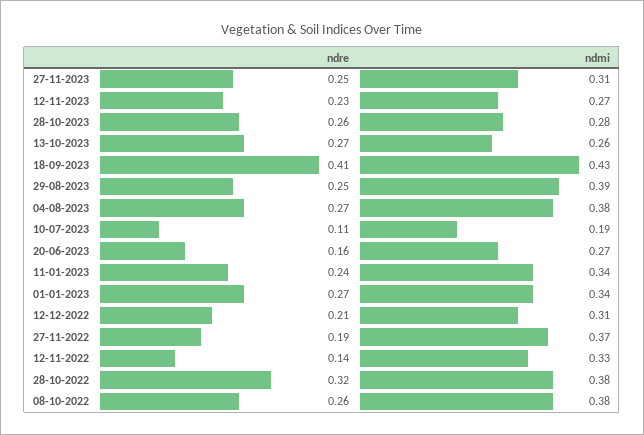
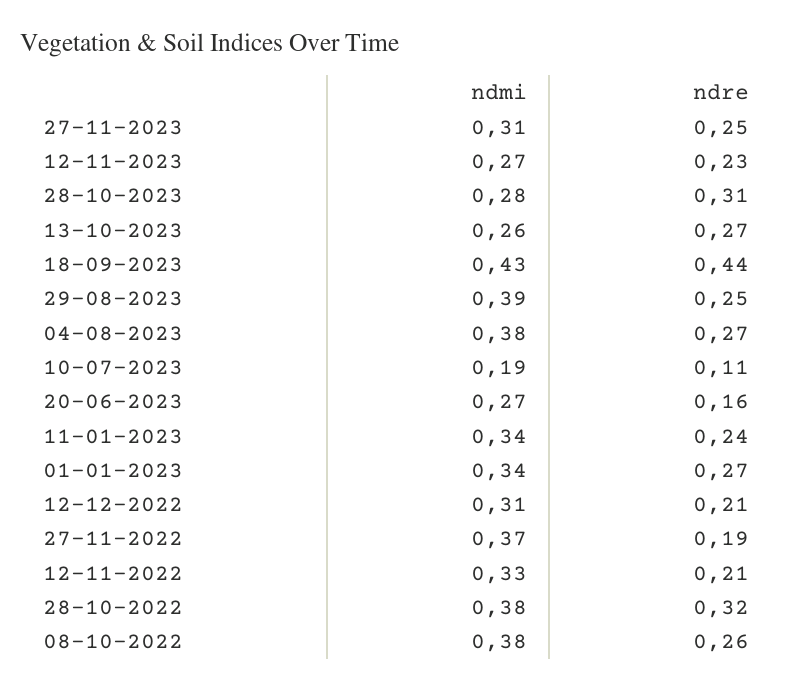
  {
    "ndre": {
      "27-11-2023": 0.25,
      "12-11-2023": 0.23,
-     "28-10-2023": 0.26,
+     "28-10-2023": 0.31,
      "13-10-2023": 0.27,
-     "18-09-2023": 0.41,
+     "18-09-2023": 0.44,
      "29-08-2023": 0.25,
      "04-08-2023": 0.27,
      "10-07-2023": 0.11,
      "20-06-2023": 0.16,
      "11-01-2023": 0.24,
      "01-01-2023": 0.27,
      "12-12-2022": 0.21,
      "27-11-2022": 0.19,
-     "12-11-2022": 0.14,
+     "12-11-2022": 0.21,
      "28-10-2022": 0.32,
      "08-10-2022": 0.26
    },
    "ndmi": {
      "27-11-2023": 0.31,
      "12-11-2023": 0.27,
      "28-10-2023": 0.28,
      "13-10-2023": 0.26,
      "18-09-2023": 0.43,
      "29-08-2023": 0.39,
      "04-08-2023": 0.38,
      "10-07-2023": 0.19,
      "20-06-2023": 0.27,
      "11-01-2023": 0.34,
      "01-01-2023": 0.34,
      "12-12-2022": 0.31,
      "27-11-2022": 0.37,
      "12-11-2022": 0.33,
      "28-10-2022": 0.38,
      "08-10-2022": 0.38
    }
  }

